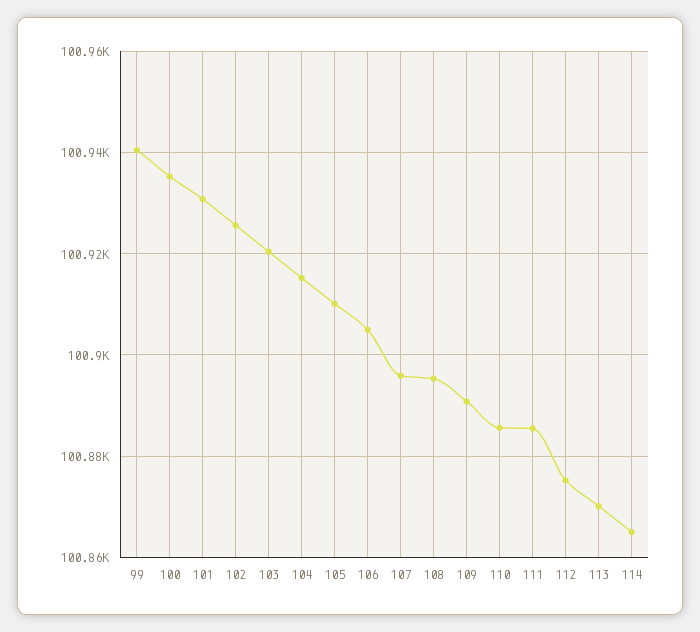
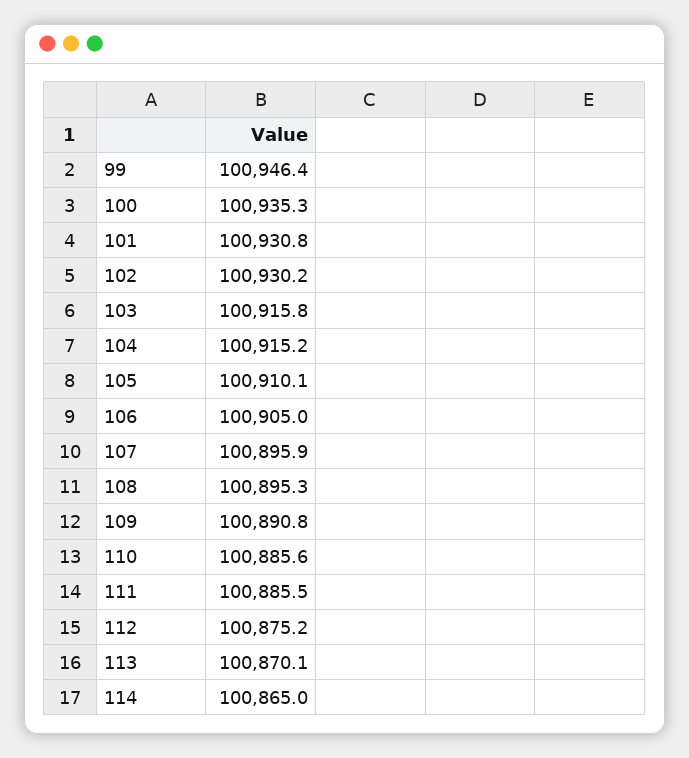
  {
-   "99": 100940,
+   "99": 100946.4,
    "100": 100935.3,
    "101": 100930.8,
-   "102": 100926,
+   "102": 100930.2,
-   "103": 100920,
+   "103": 100915.8,
    "104": 100915.2,
    "105": 100910.1,
    "106": 100905,
    "107": 100895.9,
    "108": 100895.3,
    "109": 100890.8,
    "110": 100885.6,
    "111": 100885.5,
    "112": 100875.2,
    "113": 100870.1,
    "114": 100865
  }

